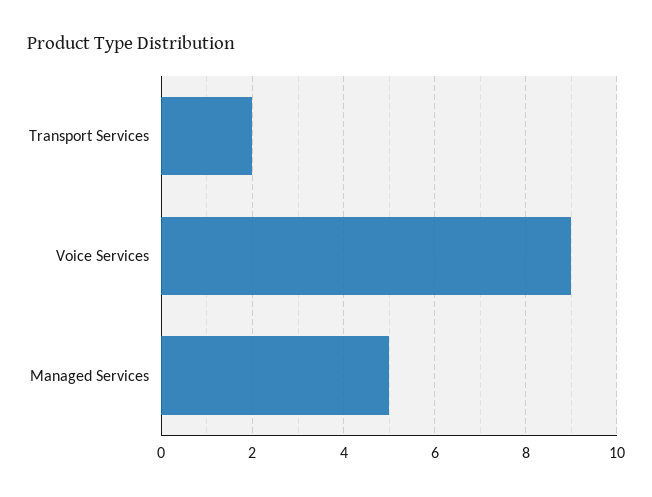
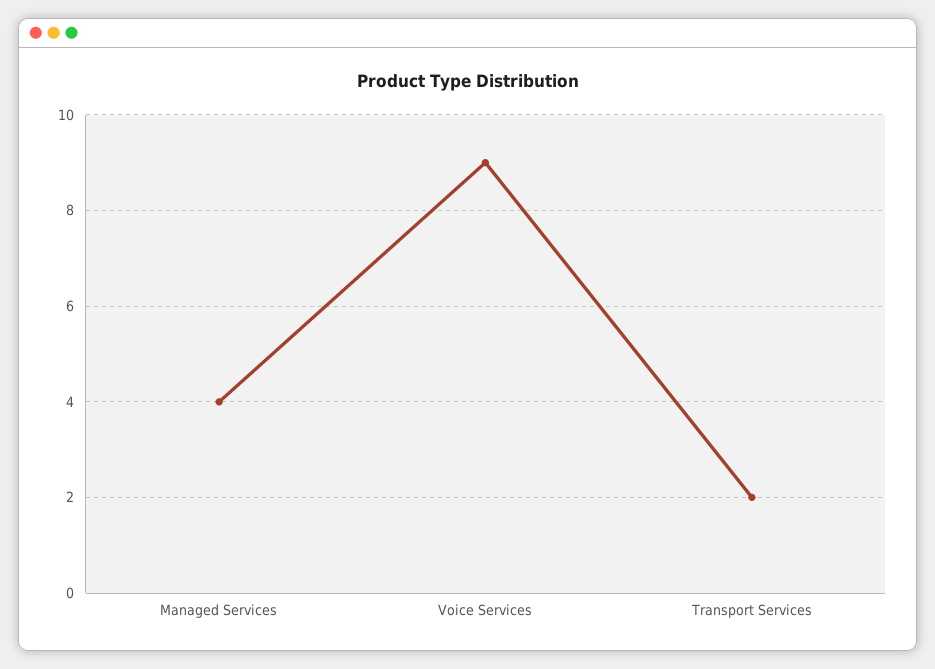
  {
    "Transport Services": 2,
    "Voice Services": 9,
-   "Managed Services": 5
+   "Managed Services": 4
  }

